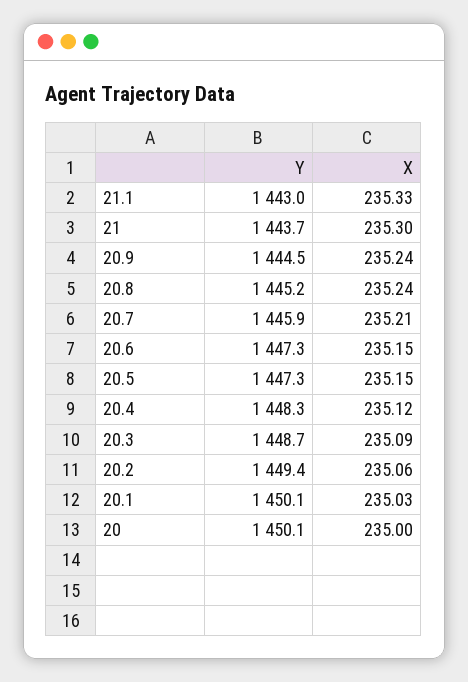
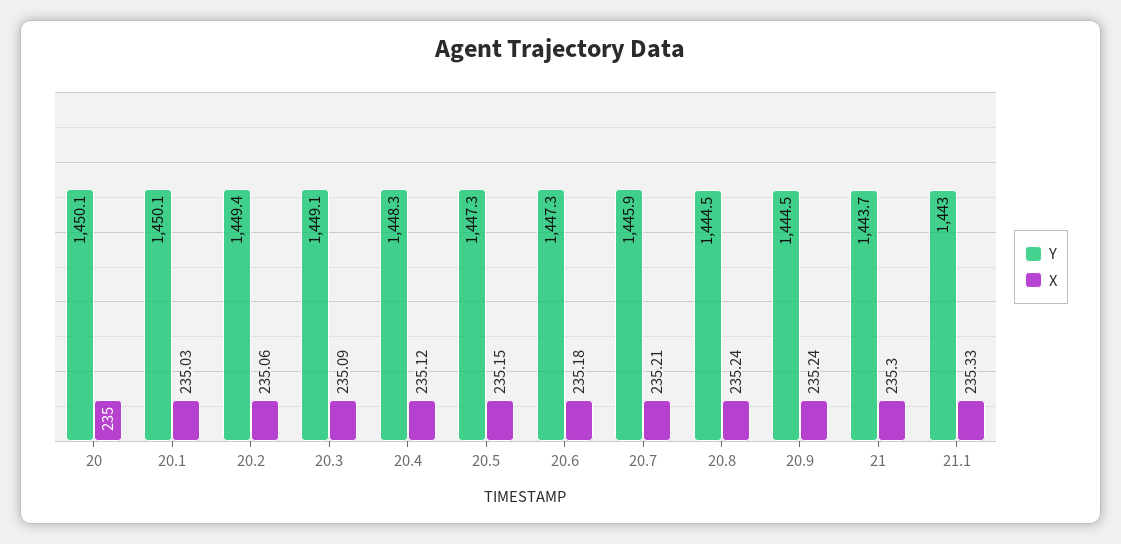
  {
    "Y": {
      "21.1": 1443,
      "21": 1443.7,
      "20.9": 1444.5,
-     "20.8": 1445.2,
+     "20.8": 1444.5,
      "20.7": 1445.9,
      "20.6": 1447.3,
      "20.5": 1447.3,
      "20.4": 1448.3,
-     "20.3": 1448.7,
+     "20.3": 1449.1,
      "20.2": 1449.4,
      "20.1": 1450.1,
      "20": 1450.1
    },
    "X": {
      "21.1": 235.33,
      "21": 235.3,
      "20.9": 235.24,
      "20.8": 235.24,
      "20.7": 235.21,
-     "20.6": 235.15,
+     "20.6": 235.18,
      "20.5": 235.15,
      "20.4": 235.12,
      "20.3": 235.09,
      "20.2": 235.06,
      "20.1": 235.03,
      "20": 235
    }
  }

